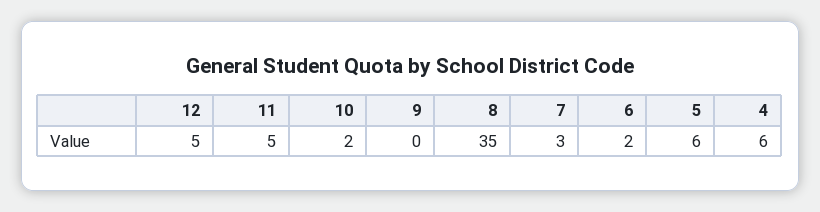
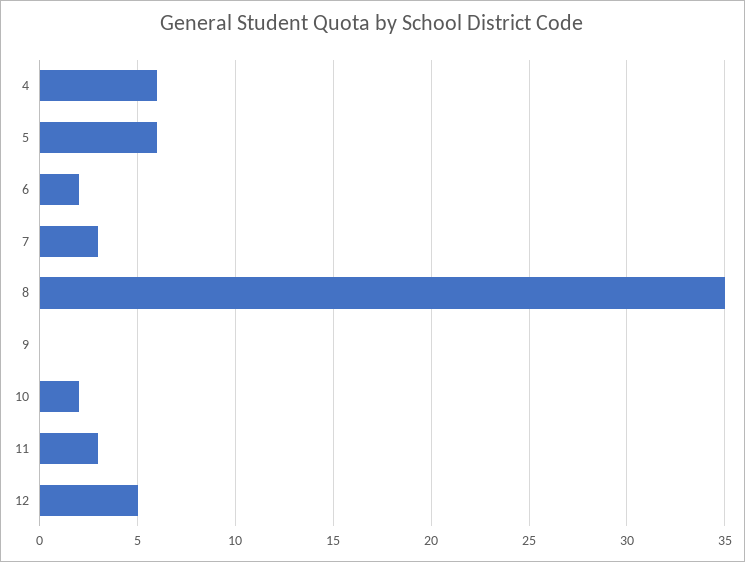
  {
    "12": 5,
-   "11": 5,
+   "11": 3,
    "10": 2,
    "9": 0,
    "8": 35,
    "7": 3,
    "6": 2,
    "5": 6,
    "4": 6
  }

